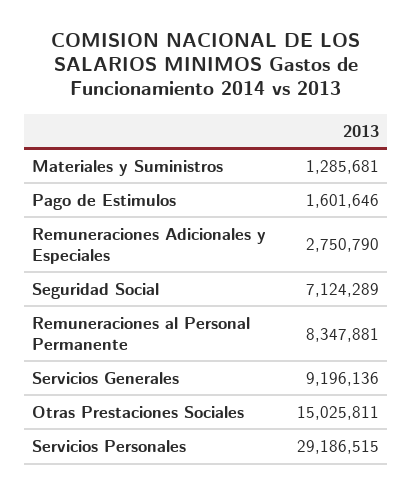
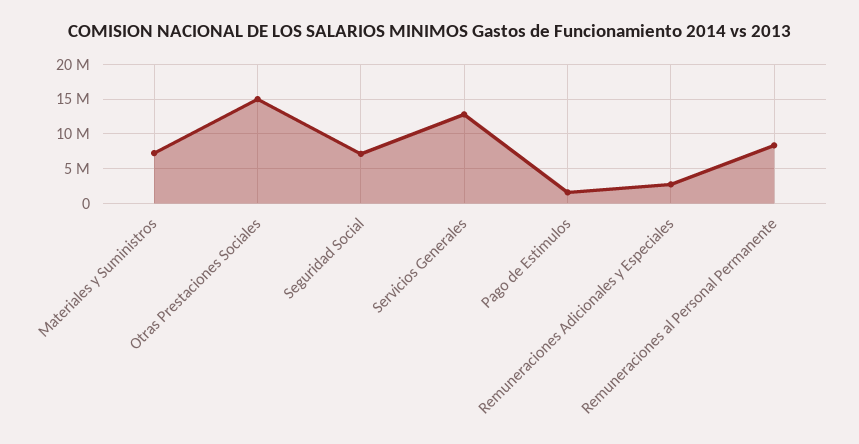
  {
-   "Materiales y Suministros": 1285681,
+   "Materiales y Suministros": 7000000,
    "Pago de Estimulos": 1601646,
    "Remuneraciones Adicionales y Especiales": 2750790,
    "Seguridad Social": 7124289,
    "Remuneraciones al Personal Permanente": 8347881,
-   "Servicios Generales": 9196136,
+   "Servicios Generales": 13000000,
-   "Otras Prestaciones Sociales": 15025811,
+   "Otras Prestaciones Sociales": 15025811
-   "Servicios Personales": 29186515
  }

